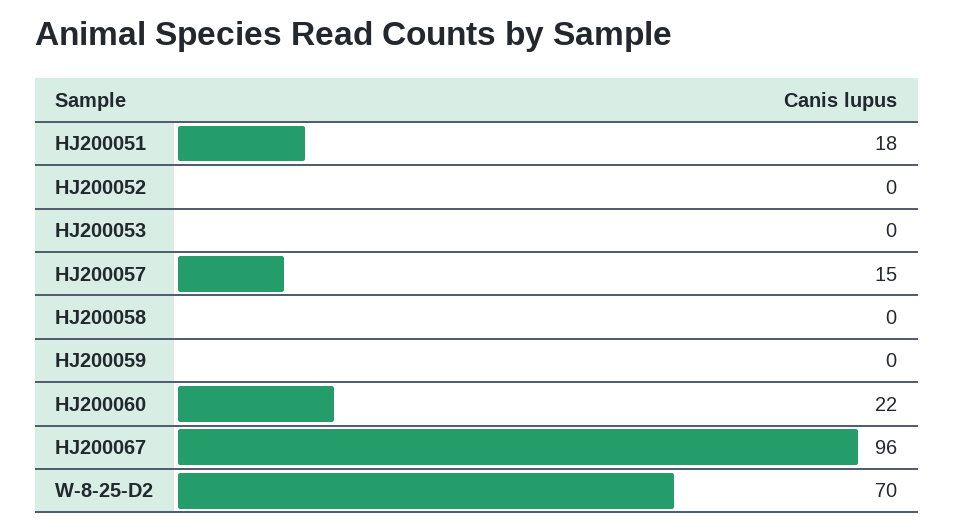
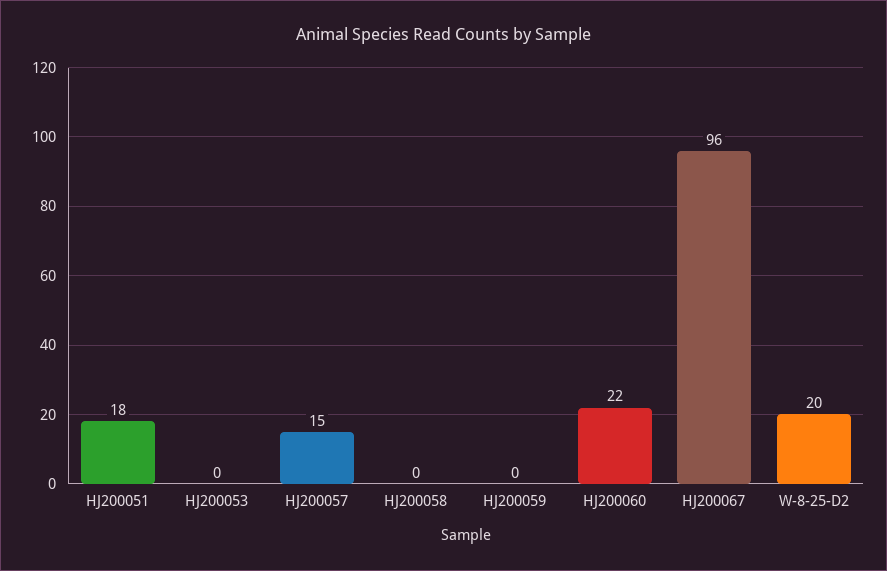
  {
    "HJ200051": 18,
-   "HJ200052": 0,
    "HJ200053": 0,
    "HJ200057": 15,
    "HJ200058": 0,
    "HJ200059": 0,
    "HJ200060": 22,
    "HJ200067": 96,
-   "W-8-25-D2": 70
+   "W-8-25-D2": 20
  }

